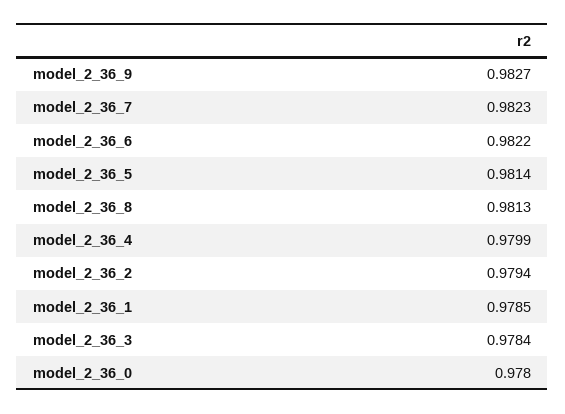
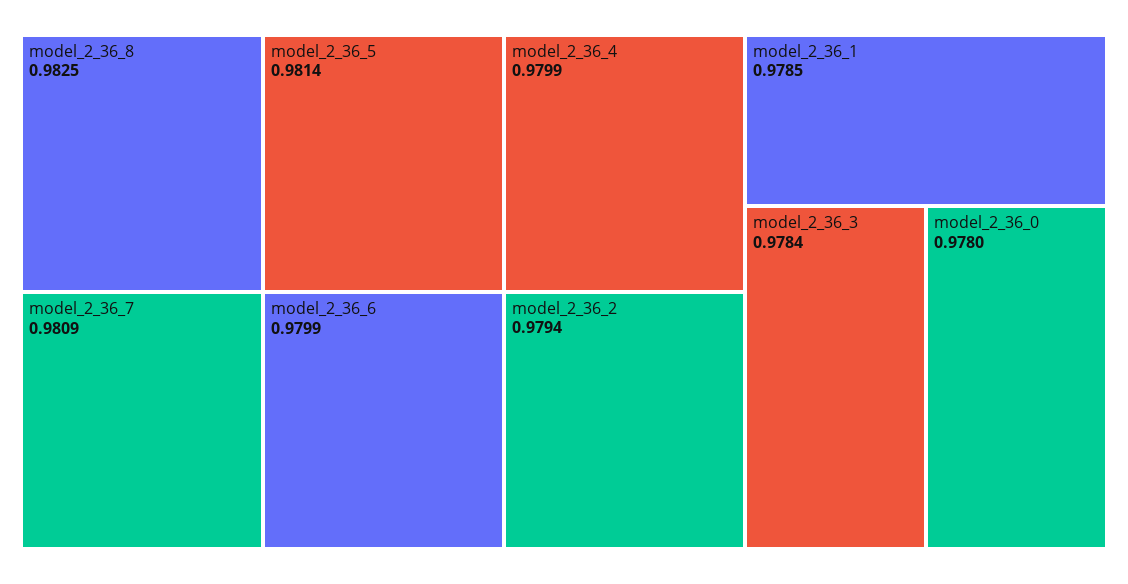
  {
-   "model_2_36_9": 0.9827,
-   "model_2_36_7": 0.9823,
+   "model_2_36_7": 0.9809,
-   "model_2_36_6": 0.9822,
+   "model_2_36_6": 0.9799,
    "model_2_36_5": 0.9814,
-   "model_2_36_8": 0.9813,
+   "model_2_36_8": 0.9825,
    "model_2_36_4": 0.9799,
    "model_2_36_2": 0.9794,
    "model_2_36_1": 0.9785,
    "model_2_36_3": 0.9784,
    "model_2_36_0": 0.978
  }

